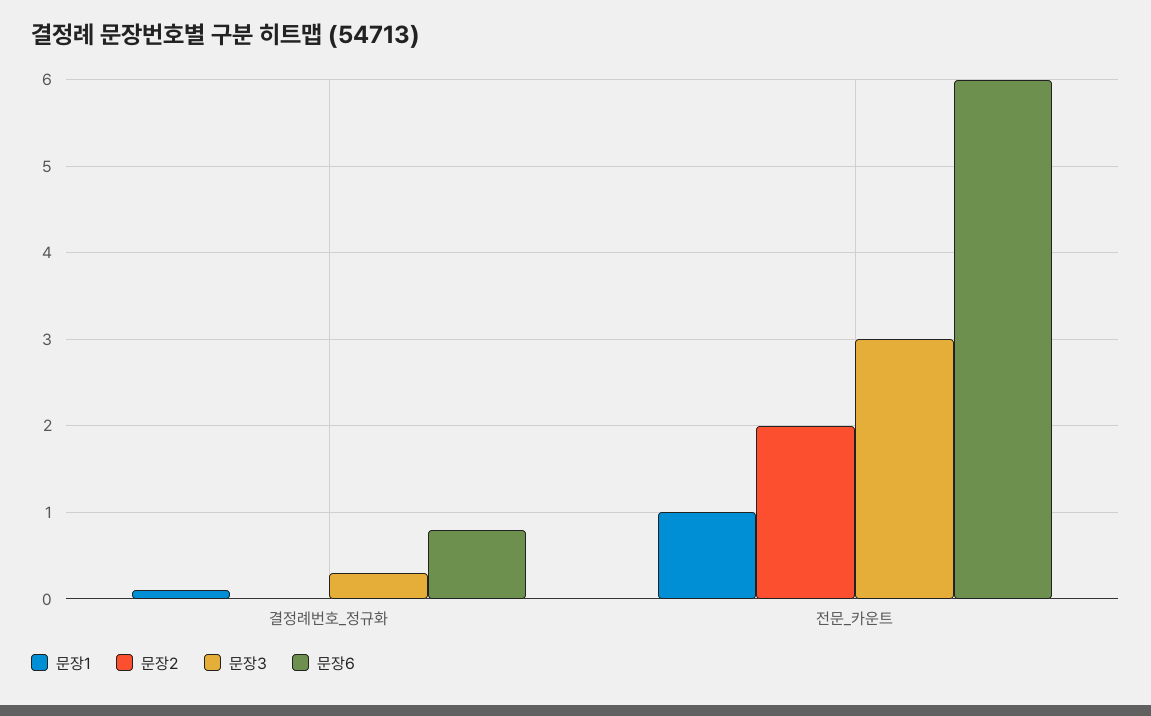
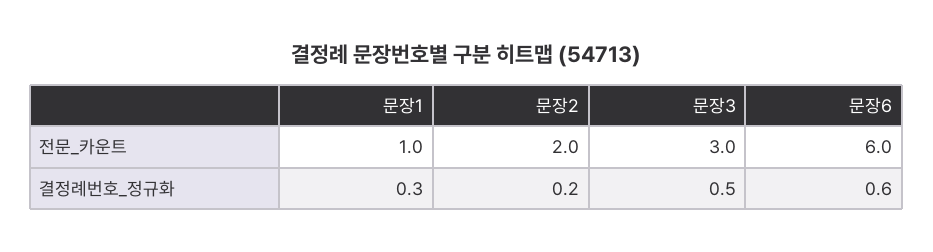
  {
    "문장1": {
-     "결정례번호_정규화": 0.1,
+     "결정례번호_정규화": 0.3,
      "전문_카운트": 1
    },
    "문장2": {
-     "결정례번호_정규화": 0,
+     "결정례번호_정규화": 0.2,
      "전문_카운트": 2
    },
    "문장3": {
-     "결정례번호_정규화": 0.3,
+     "결정례번호_정규화": 0.5,
      "전문_카운트": 3
    },
    "문장6": {
-     "결정례번호_정규화": 0.8,
+     "결정례번호_정규화": 0.6,
      "전문_카운트": 6
    }
  }

